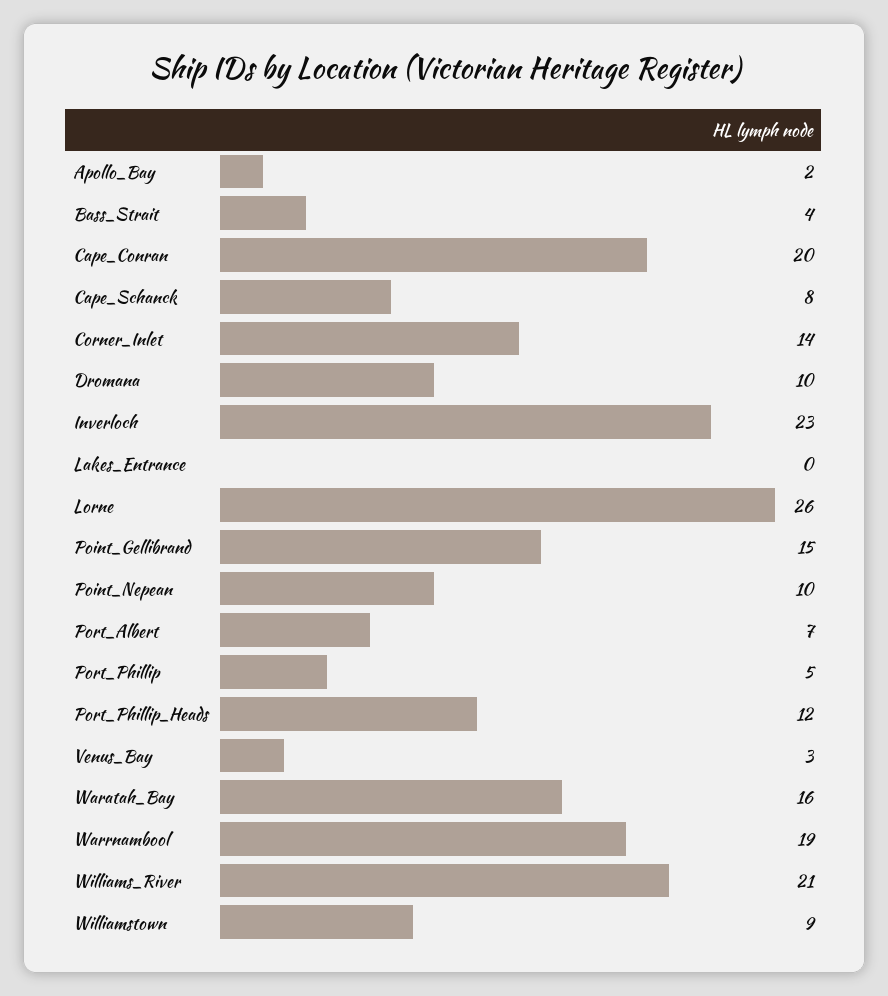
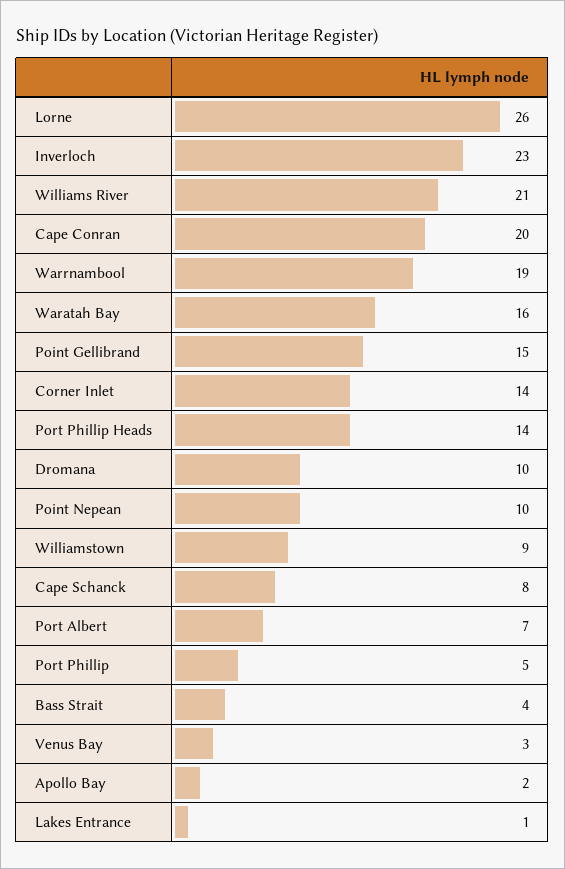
  {
    "Apollo_Bay": 2,
    "Bass_Strait": 4,
    "Cape_Conran": 20,
    "Cape_Schanck": 8,
    "Corner_Inlet": 14,
    "Dromana": 10,
    "Inverloch": 23,
-   "Lakes_Entrance": 0,
+   "Lakes_Entrance": 1,
    "Lorne": 26,
    "Point_Gellibrand": 15,
    "Point_Nepean": 10,
    "Port_Albert": 7,
    "Port_Phillip": 5,
-   "Port_Phillip_Heads": 12,
+   "Port_Phillip_Heads": 14,
    "Venus_Bay": 3,
    "Waratah_Bay": 16,
    "Warrnambool": 19,
    "Williams_River": 21,
    "Williamstown": 9
  }

